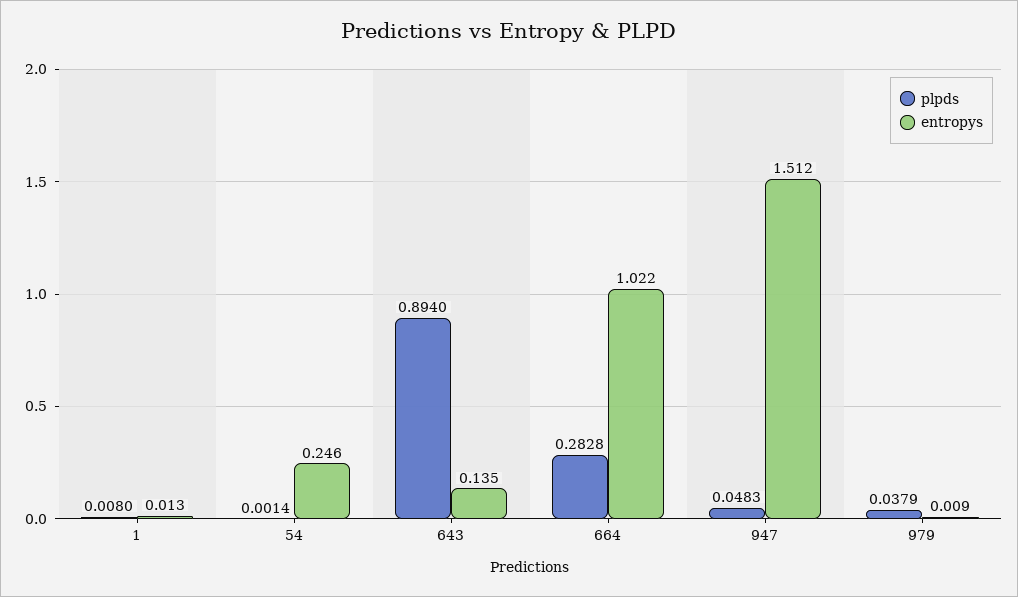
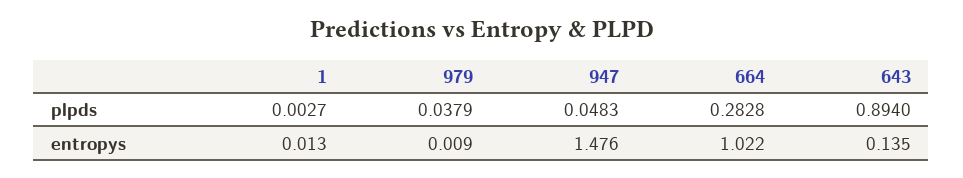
  {
    "plpds": {
-     "1": 0.008,
+     "1": 0.0027,
-     "54": 0.0014,
      "643": 0.894,
      "664": 0.2828,
      "947": 0.0483,
      "979": 0.0379
    },
    "entropys": {
      "1": 0.013,
-     "54": 0.246,
      "643": 0.135,
      "664": 1.022,
-     "947": 1.512,
+     "947": 1.476,
      "979": 0.009
    }
  }

